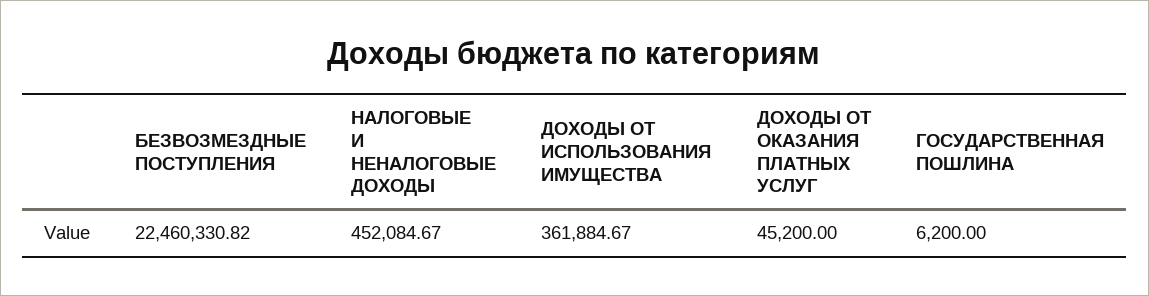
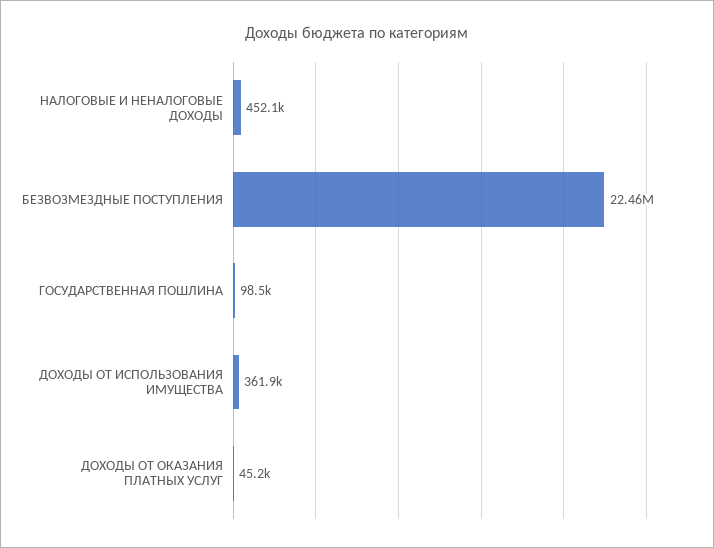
  {
    "БЕЗВОЗМЕЗДНЫЕ ПОСТУПЛЕНИЯ": 22460330.82,
    "НАЛОГОВЫЕ И НЕНАЛОГОВЫЕ ДОХОДЫ": 452084.67,
    "ДОХОДЫ ОТ ИСПОЛЬЗОВАНИЯ ИМУЩЕСТВА": 361884.67,
    "ДОХОДЫ ОТ ОКАЗАНИЯ ПЛАТНЫХ УСЛУГ": 45200,
-   "ГОСУДАРСТВЕННАЯ ПОШЛИНА": 6200
+   "ГОСУДАРСТВЕННАЯ ПОШЛИНА": 98500
  }

